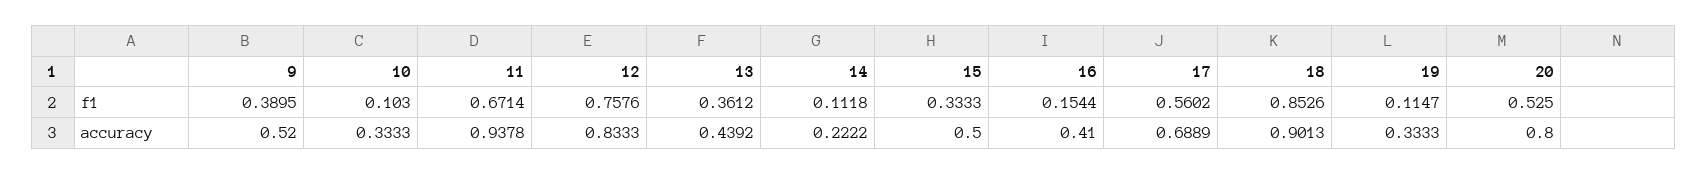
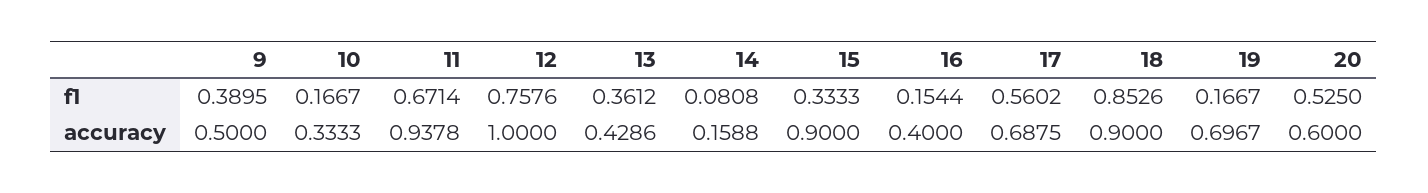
  {
    "9": {
      "f1": 0.3895,
-     "accuracy": 0.52
+     "accuracy": 0.5
    },
    "10": {
-     "f1": 0.103,
+     "f1": 0.1667,
      "accuracy": 0.3333
    },
    "11": {
      "f1": 0.6714,
      "accuracy": 0.9378
    },
    "12": {
      "f1": 0.7576,
-     "accuracy": 0.8333
+     "accuracy": 1
    },
    "13": {
      "f1": 0.3612,
-     "accuracy": 0.4392
+     "accuracy": 0.4286
    },
    "14": {
-     "f1": 0.1118,
+     "f1": 0.0808,
-     "accuracy": 0.2222
+     "accuracy": 0.1588
    },
    "15": {
      "f1": 0.3333,
-     "accuracy": 0.5
+     "accuracy": 0.9
    },
    "16": {
      "f1": 0.1544,
-     "accuracy": 0.41
+     "accuracy": 0.4
    },
    "17": {
      "f1": 0.5602,
-     "accuracy": 0.6889
+     "accuracy": 0.6875
    },
    "18": {
      "f1": 0.8526,
-     "accuracy": 0.9013
+     "accuracy": 0.9
    },
    "19": {
-     "f1": 0.1147,
+     "f1": 0.1667,
-     "accuracy": 0.3333
+     "accuracy": 0.6967
    },
    "20": {
      "f1": 0.525,
-     "accuracy": 0.8
+     "accuracy": 0.6
    }
  }

